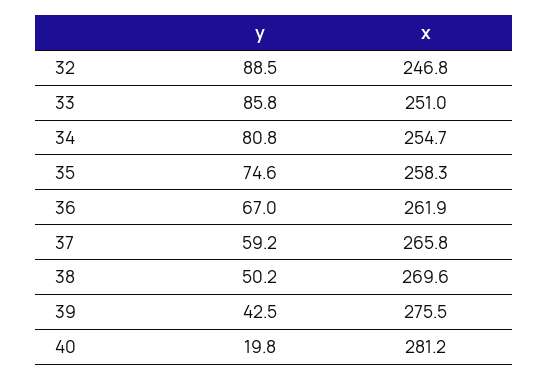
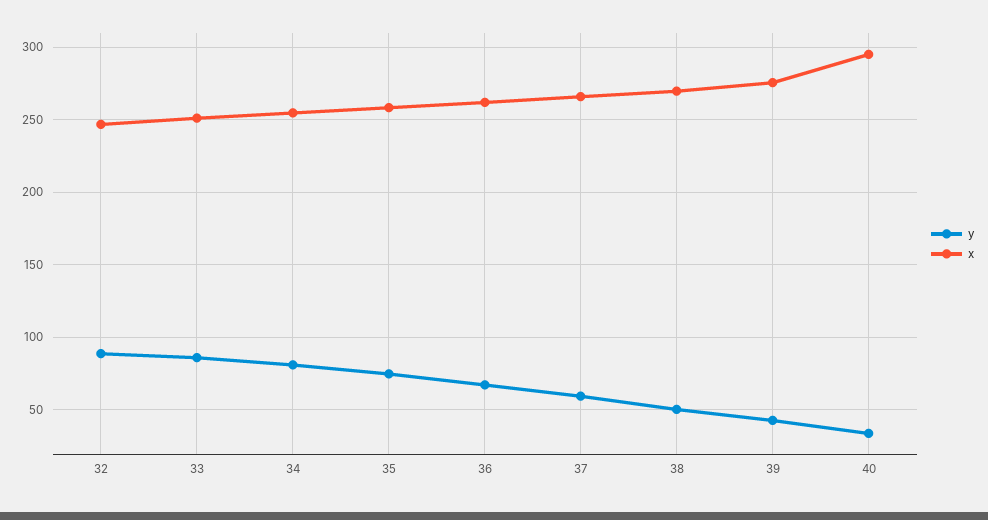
  {
    "y": {
      "32": 88.5,
      "33": 85.8,
      "34": 80.8,
      "35": 74.6,
      "36": 67,
      "37": 59.2,
      "38": 50.2,
      "39": 42.5,
-     "40": 19.8
+     "40": 35
    },
    "x": {
      "32": 246.8,
      "33": 251,
      "34": 254.7,
      "35": 258.3,
      "36": 261.9,
      "37": 265.8,
      "38": 269.6,
      "39": 275.5,
-     "40": 281.2
+     "40": 295
    }
  }

